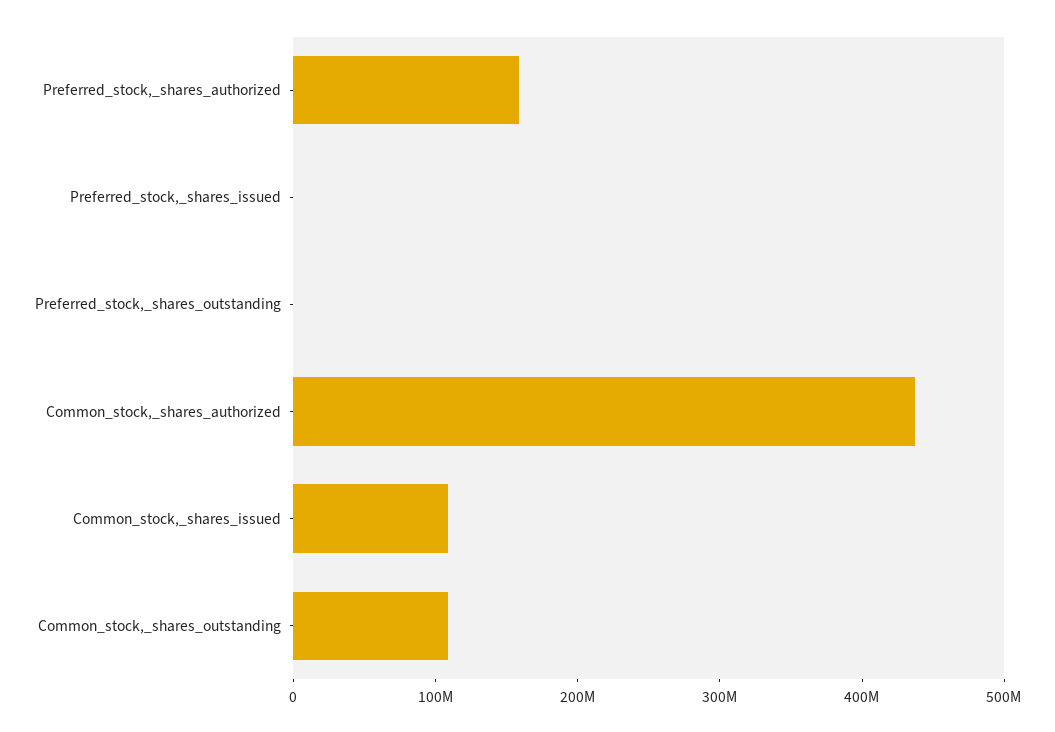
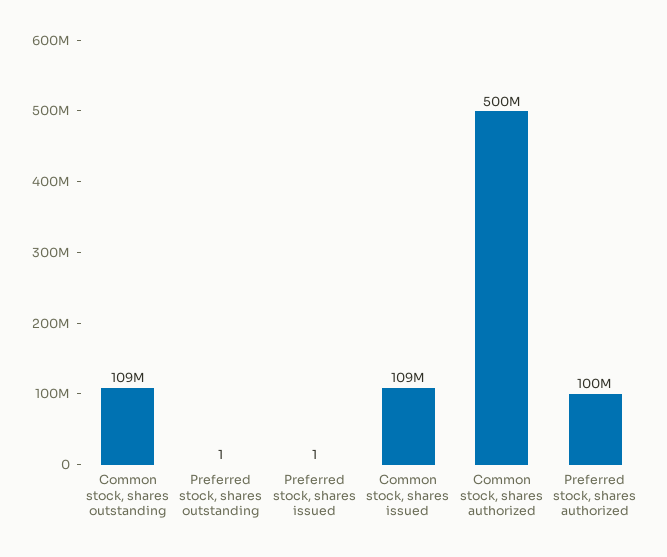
  {
-   "Preferred_stock,_shares_authorized": 160000000,
+   "Preferred_stock,_shares_authorized": 100000000,
    "Preferred_stock,_shares_issued": 1,
    "Preferred_stock,_shares_outstanding": 1,
-   "Common_stock,_shares_authorized": 440000000,
+   "Common_stock,_shares_authorized": 500000000,
    "Common_stock,_shares_issued": 109000000,
    "Common_stock,_shares_outstanding": 109000000
  }

